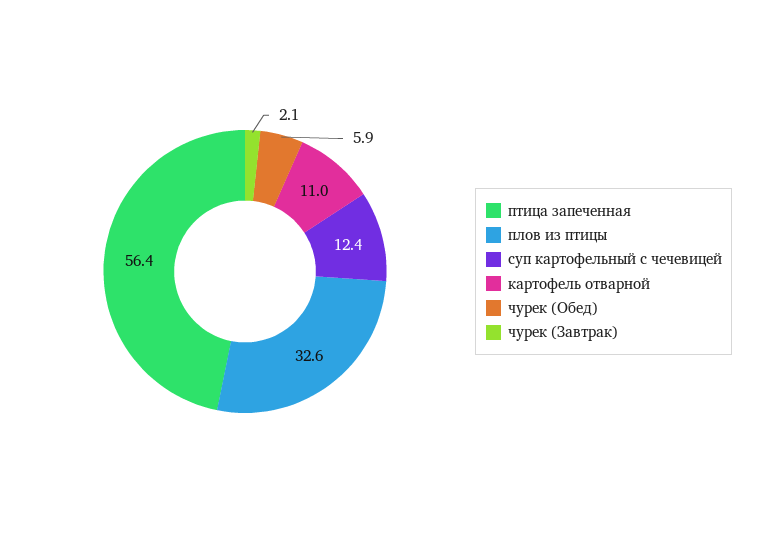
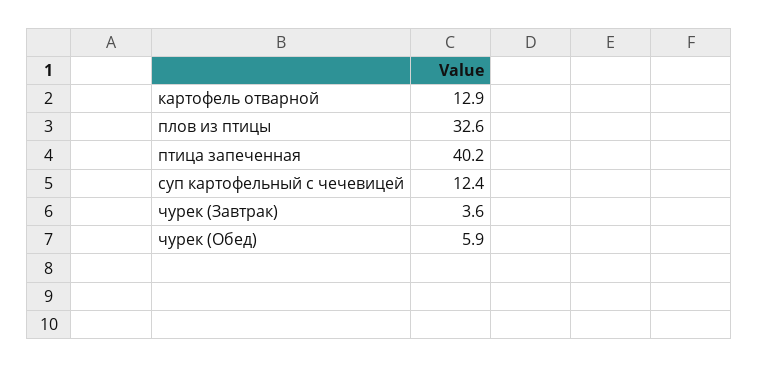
  {
-   "птица запеченная": 56.4,
+   "птица запеченная": 40.2,
    "плов из птицы": 32.6,
    "суп картофельный с чечевицей": 12.4,
-   "картофель отварной": 11,
+   "картофель отварной": 12.9,
    "чурек (Обед)": 5.9,
-   "чурек (Завтрак)": 2.1
+   "чурек (Завтрак)": 3.6
  }

